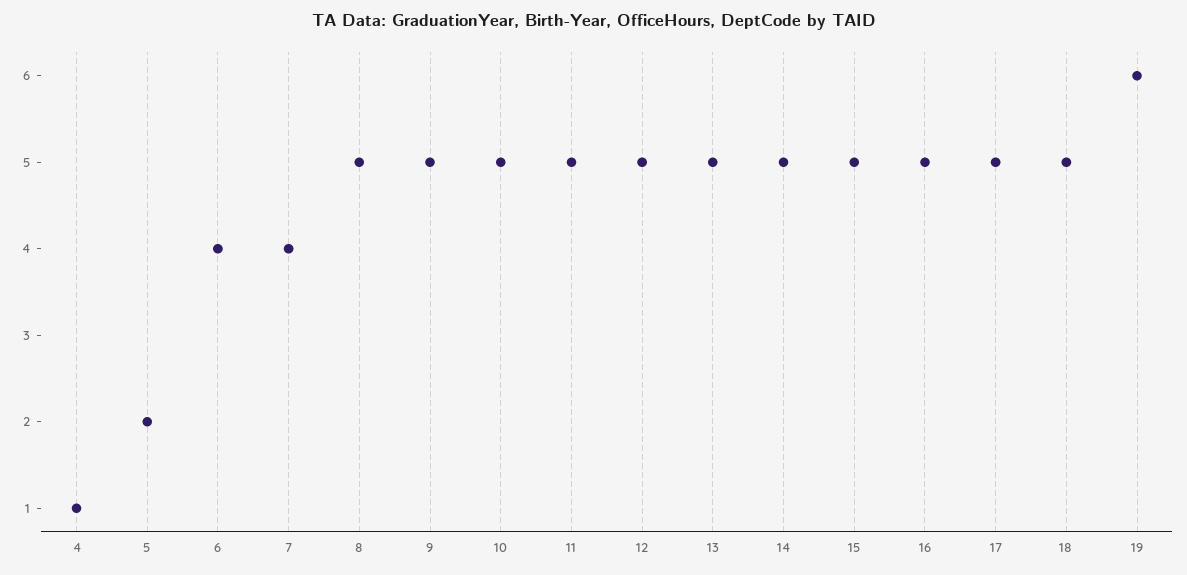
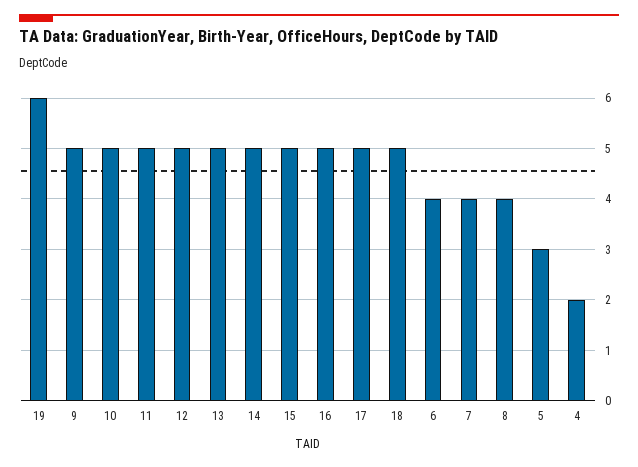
  {
-   "4": 1,
+   "4": 2,
-   "5": 2,
+   "5": 3,
    "6": 4,
    "7": 4,
-   "8": 5,
+   "8": 4,
    "9": 5,
    "10": 5,
    "11": 5,
    "12": 5,
    "13": 5,
    "14": 5,
    "15": 5,
    "16": 5,
    "17": 5,
    "18": 5,
    "19": 6
  }

